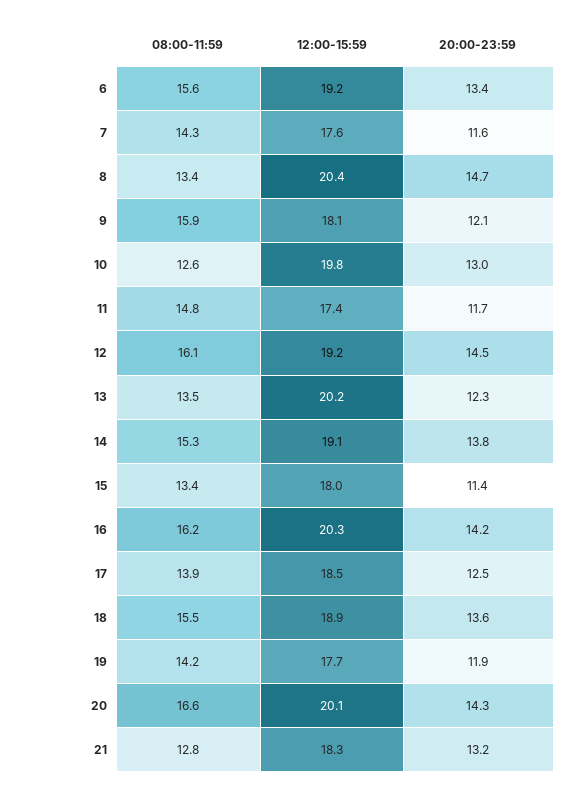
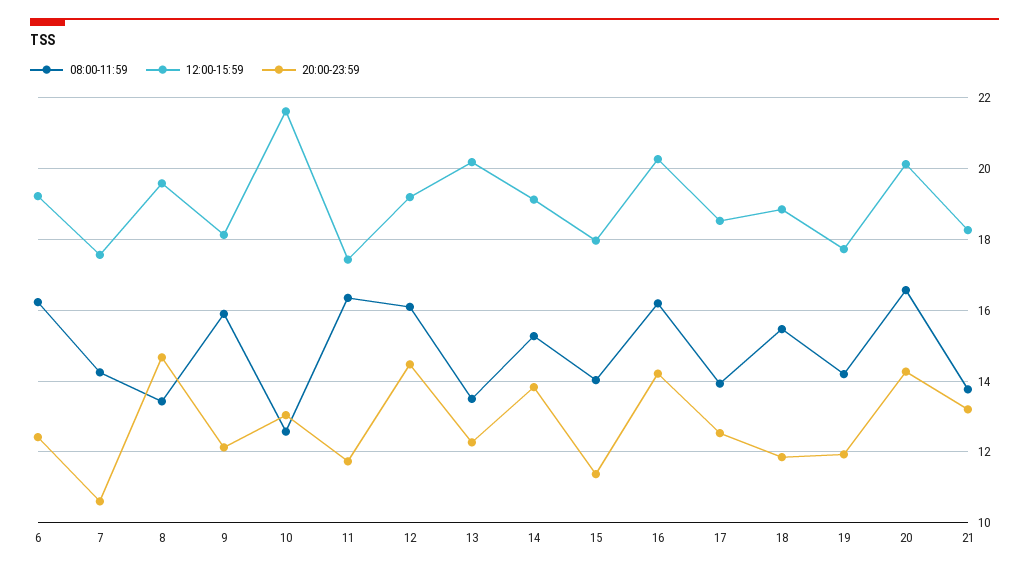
  {
    "08:00-11:59": {
-     "6": 15.6,
+     "6": 16.2,
      "7": 14.3,
      "8": 13.4,
      "9": 15.9,
      "10": 12.6,
-     "11": 14.8,
+     "11": 16.4,
      "12": 16.1,
      "13": 13.5,
      "14": 15.3,
-     "15": 13.4,
+     "15": 14,
      "16": 16.2,
      "17": 13.9,
      "18": 15.5,
      "19": 14.2,
      "20": 16.6,
-     "21": 12.8
+     "21": 13.8
    },
    "12:00-15:59": {
      "6": 19.2,
      "7": 17.6,
-     "8": 20.4,
+     "8": 19.6,
      "9": 18.1,
-     "10": 19.8,
+     "10": 21.6,
      "11": 17.4,
      "12": 19.2,
      "13": 20.2,
      "14": 19.1,
      "15": 18,
      "16": 20.3,
      "17": 18.5,
      "18": 18.9,
      "19": 17.7,
      "20": 20.1,
      "21": 18.3
    },
    "20:00-23:59": {
-     "6": 13.4,
+     "6": 12.4,
-     "7": 11.6,
+     "7": 10.6,
      "8": 14.7,
      "9": 12.1,
      "10": 13,
      "11": 11.7,
      "12": 14.5,
      "13": 12.3,
      "14": 13.8,
      "15": 11.4,
      "16": 14.2,
      "17": 12.5,
-     "18": 13.6,
+     "18": 11.8,
      "19": 11.9,
      "20": 14.3,
      "21": 13.2
    }
  }

